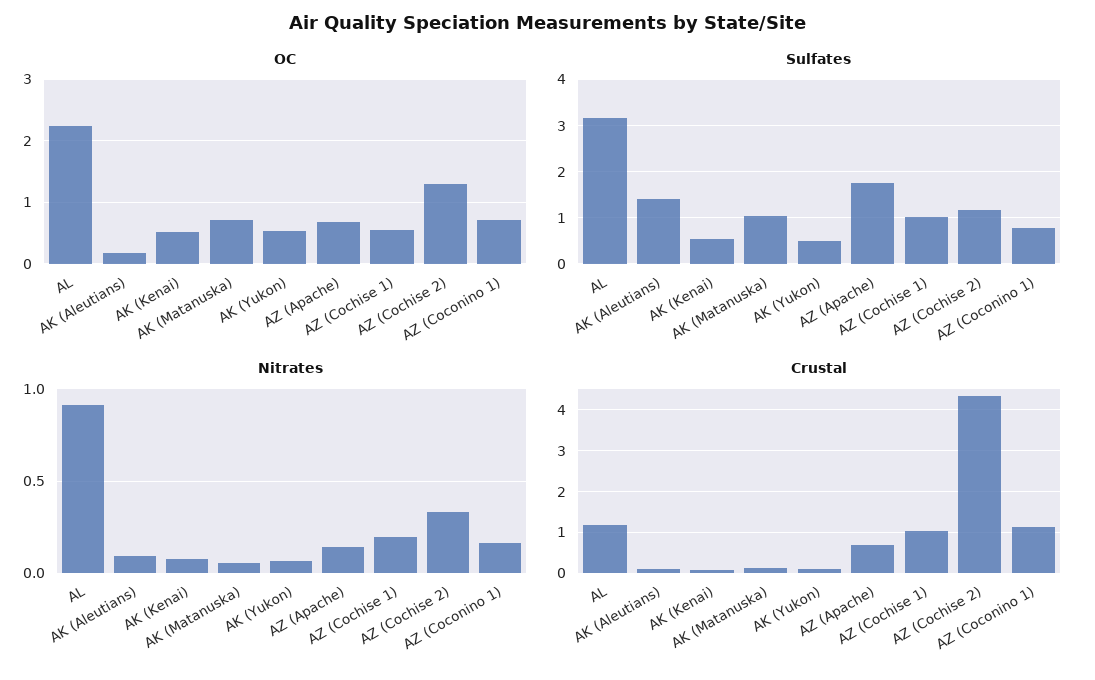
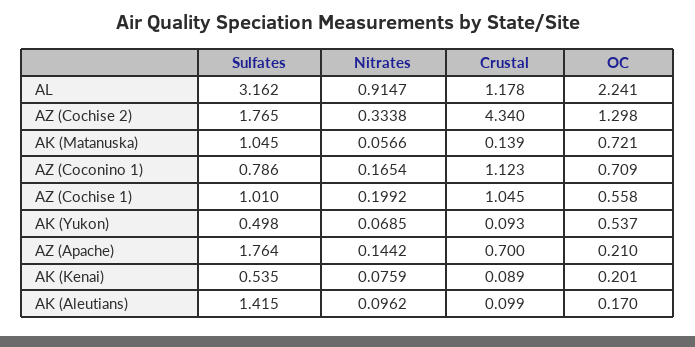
  {
    "OC": {
      "AL": 2.241,
      "AK (Aleutians)": 0.17,
-     "AK (Kenai)": 0.5,
+     "AK (Kenai)": 0.201,
      "AK (Matanuska)": 0.721,
      "AK (Yukon)": 0.537,
-     "AZ (Apache)": 0.7,
+     "AZ (Apache)": 0.21,
      "AZ (Cochise 1)": 0.558,
      "AZ (Cochise 2)": 1.298,
      "AZ (Coconino 1)": 0.709
    },
    "Sulfates": {
      "AL": 3.162,
      "AK (Aleutians)": 1.415,
      "AK (Kenai)": 0.535,
      "AK (Matanuska)": 1.045,
      "AK (Yukon)": 0.498,
      "AZ (Apache)": 1.764,
      "AZ (Cochise 1)": 1.01,
-     "AZ (Cochise 2)": 1.2,
+     "AZ (Cochise 2)": 1.765,
      "AZ (Coconino 1)": 0.786
    },
    "Nitrates": {
      "AL": 0.9147,
      "AK (Aleutians)": 0.0962,
      "AK (Kenai)": 0.0759,
      "AK (Matanuska)": 0.0566,
      "AK (Yukon)": 0.0685,
      "AZ (Apache)": 0.1442,
      "AZ (Cochise 1)": 0.1992,
      "AZ (Cochise 2)": 0.3338,
      "AZ (Coconino 1)": 0.1654
    },
    "Crustal": {
      "AL": 1.178,
      "AK (Aleutians)": 0.099,
      "AK (Kenai)": 0.089,
      "AK (Matanuska)": 0.139,
      "AK (Yukon)": 0.093,
      "AZ (Apache)": 0.7,
      "AZ (Cochise 1)": 1.045,
      "AZ (Cochise 2)": 4.34,
      "AZ (Coconino 1)": 1.123
    }
  }

